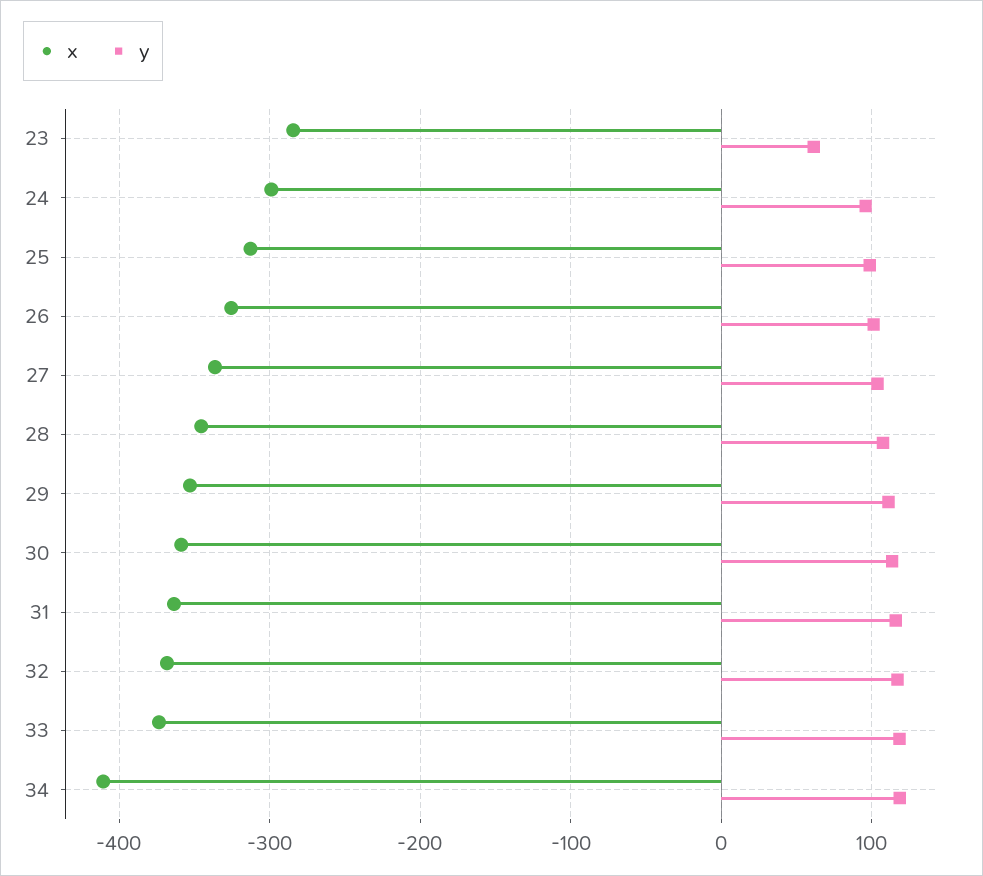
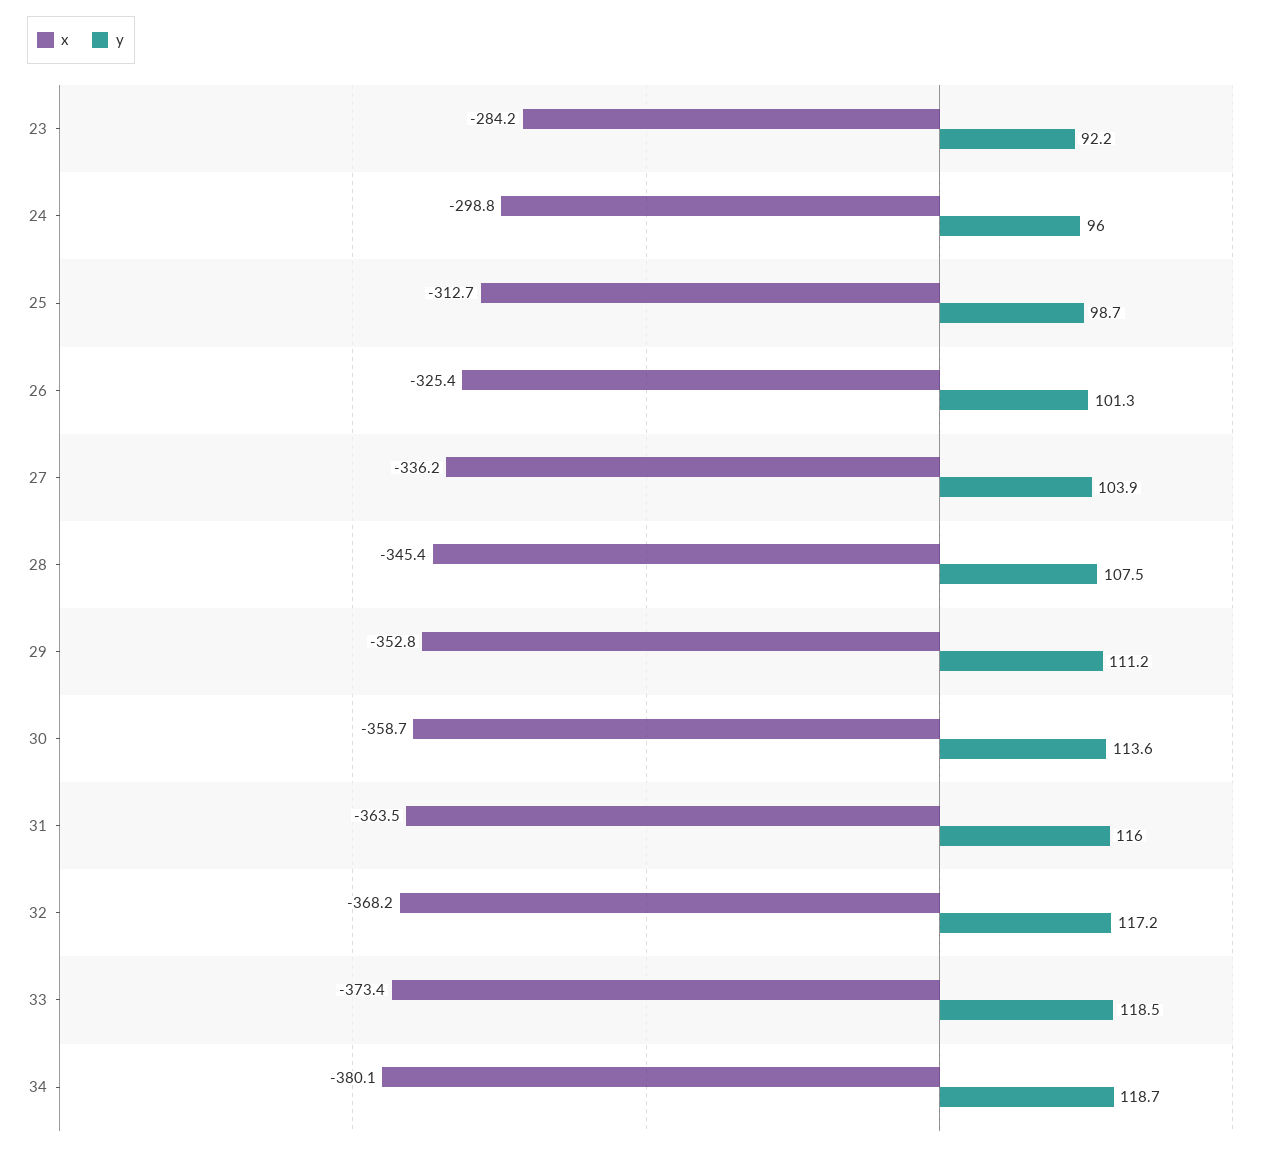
  {
    "x": {
      "23": -284.2,
      "24": -298.8,
      "25": -312.7,
      "26": -325.4,
      "27": -336.2,
      "28": -345.4,
      "29": -352.8,
      "30": -358.7,
      "31": -363.5,
      "32": -368.2,
      "33": -373.4,
-     "34": -410
+     "34": -380.1
    },
    "y": {
-     "23": 60,
+     "23": 92.2,
      "24": 96,
      "25": 98.7,
      "26": 101.3,
      "27": 103.9,
      "28": 107.5,
      "29": 111.2,
      "30": 113.6,
      "31": 116,
      "32": 117.2,
      "33": 118.5,
      "34": 118.7
    }
  }

